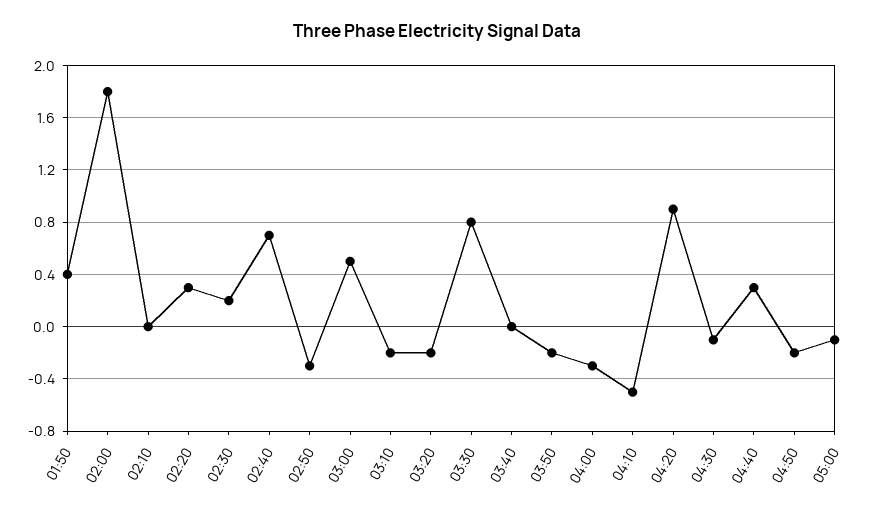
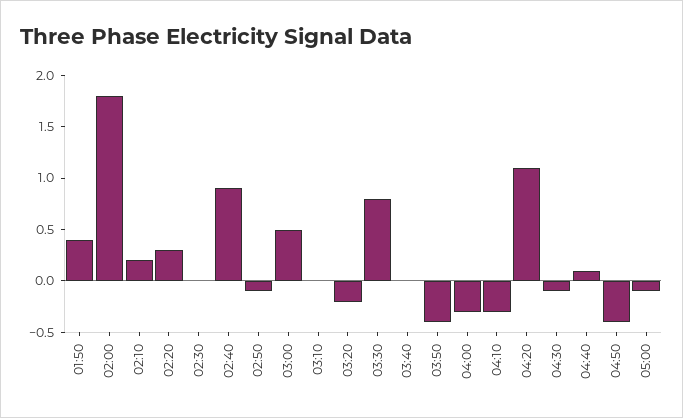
  {
    "01:50": 0.4,
    "02:00": 1.8,
-   "02:10": 0,
+   "02:10": 0.2,
    "02:20": 0.3,
-   "02:30": 0.2,
+   "02:30": 0,
-   "02:40": 0.7,
+   "02:40": 0.9,
-   "02:50": -0.3,
+   "02:50": -0.1,
    "03:00": 0.5,
-   "03:10": -0.2,
+   "03:10": 0,
    "03:20": -0.2,
    "03:30": 0.8,
    "03:40": 0,
-   "03:50": -0.2,
+   "03:50": -0.4,
    "04:00": -0.3,
-   "04:10": -0.5,
+   "04:10": -0.3,
-   "04:20": 0.9,
+   "04:20": 1.1,
    "04:30": -0.1,
-   "04:40": 0.3,
+   "04:40": 0.1,
-   "04:50": -0.2,
+   "04:50": -0.4,
    "05:00": -0.1
  }

